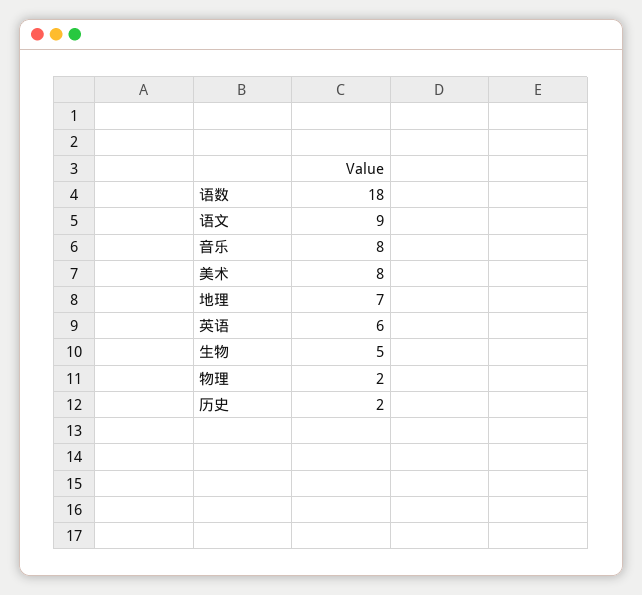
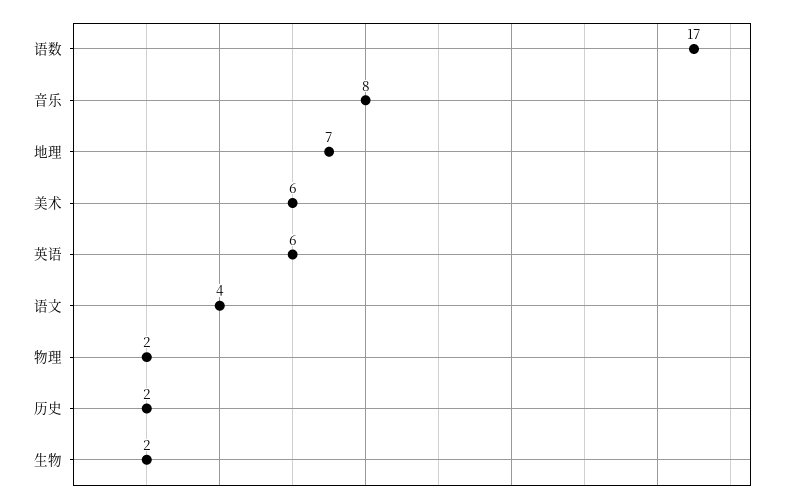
  {
-   "语数": 18,
+   "语数": 17,
-   "语文": 9,
+   "语文": 4,
    "音乐": 8,
-   "美术": 8,
+   "美术": 6,
    "地理": 7,
    "英语": 6,
-   "生物": 5,
+   "生物": 2,
    "物理": 2,
    "历史": 2
  }

